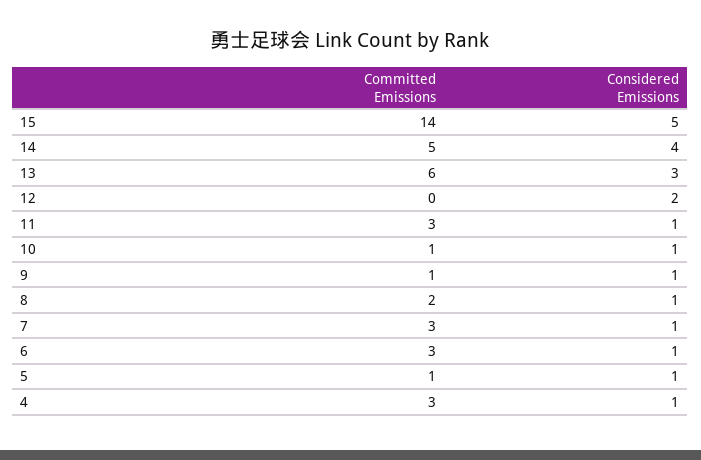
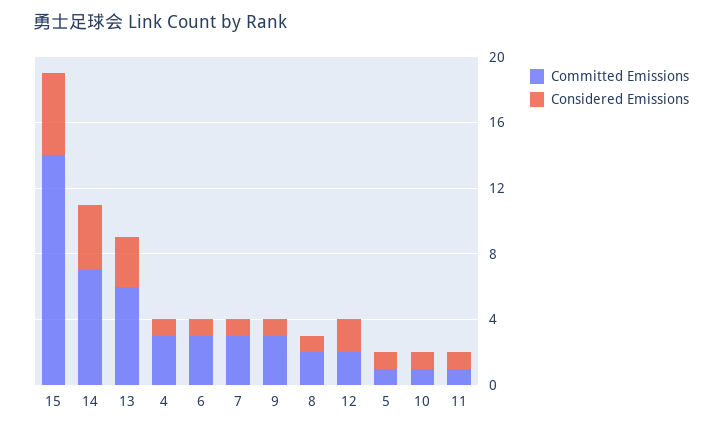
  {
    "Committed Emissions": {
      "15": 14,
-     "14": 5,
+     "14": 7,
      "13": 6,
-     "12": 0,
+     "12": 2,
-     "11": 3,
+     "11": 1,
      "10": 1,
-     "9": 1,
+     "9": 3,
      "8": 2,
      "7": 3,
      "6": 3,
      "5": 1,
      "4": 3
    },
    "Considered Emissions": {
      "15": 5,
      "14": 4,
      "13": 3,
      "12": 2,
      "11": 1,
      "10": 1,
      "9": 1,
      "8": 1,
      "7": 1,
      "6": 1,
      "5": 1,
      "4": 1
    }
  }

